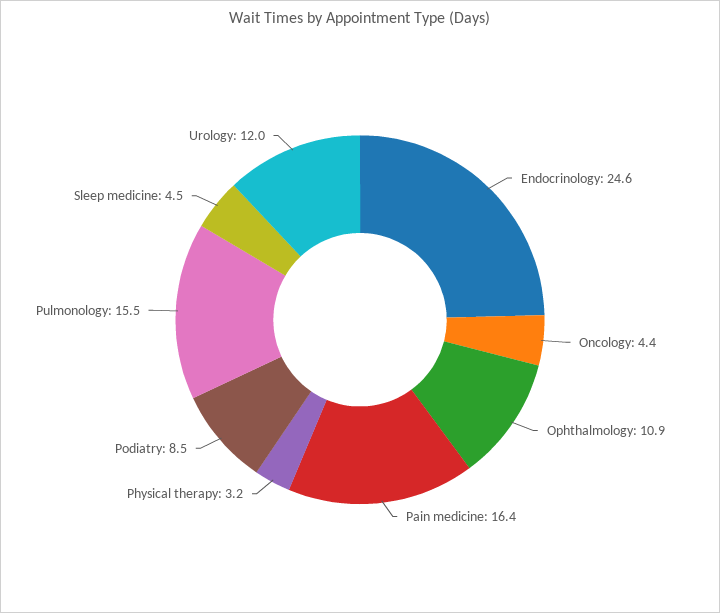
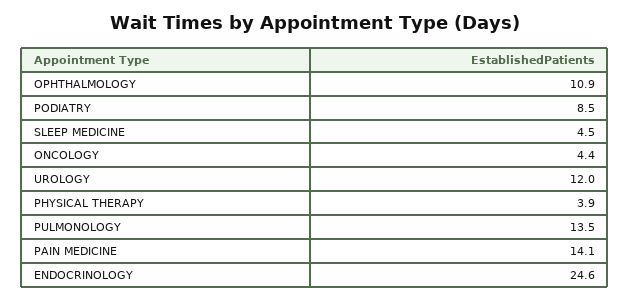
  {
    "Endocrinology": 24.6,
    "Oncology": 4.4,
    "Ophthalmology": 10.9,
-   "Pain medicine": 16.4,
+   "Pain medicine": 14.1,
-   "Physical therapy": 3.2,
+   "Physical therapy": 3.9,
    "Podiatry": 8.5,
-   "Pulmonology": 15.5,
+   "Pulmonology": 13.5,
    "Sleep medicine": 4.5,
    "Urology": 12
  }

